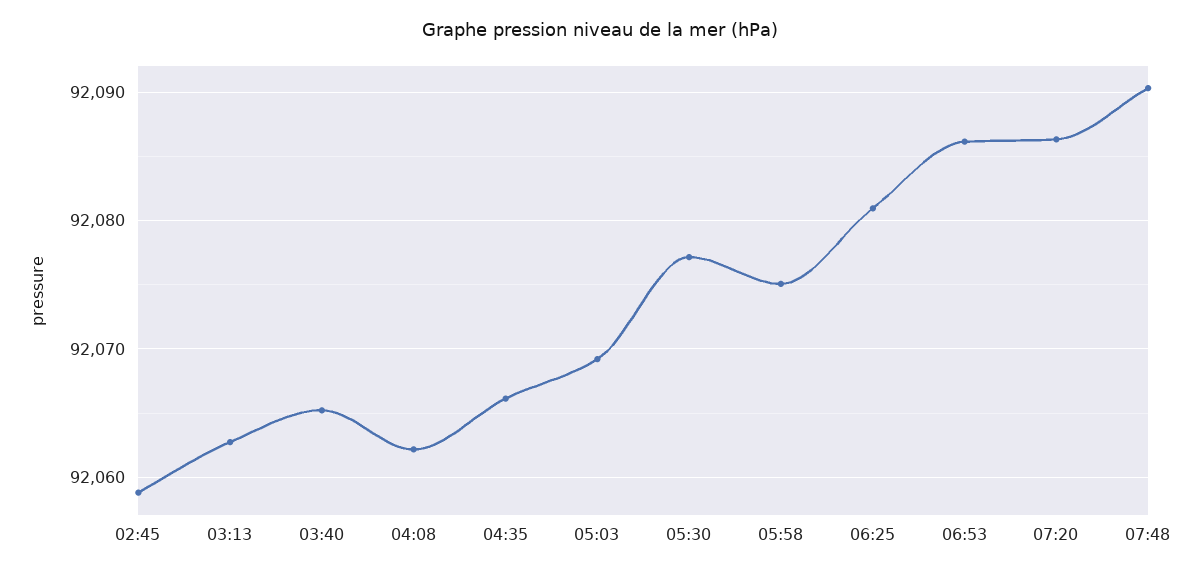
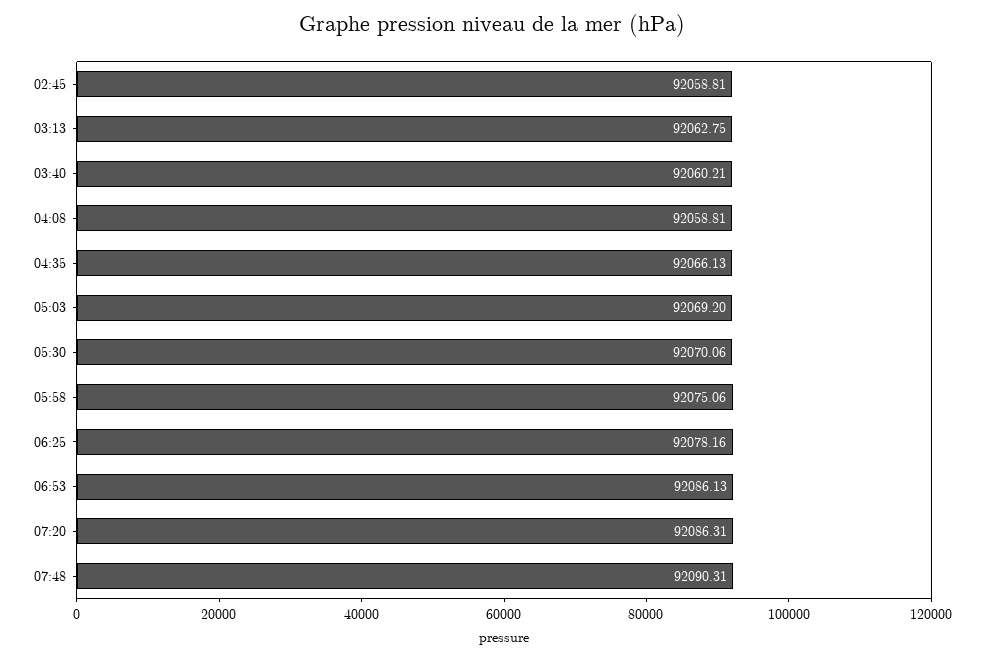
  {
    "02:45": 92058.81,
    "03:13": 92062.75,
-   "03:40": 92065,
+   "03:40": 92060.21,
-   "04:08": 92062,
+   "04:08": 92058.81,
    "04:35": 92066.13,
    "05:03": 92069.2,
-   "05:30": 92077,
+   "05:30": 92070.06,
    "05:58": 92075.06,
-   "06:25": 92081,
+   "06:25": 92078.16,
    "06:53": 92086.13,
    "07:20": 92086.31,
    "07:48": 92090.31
  }

